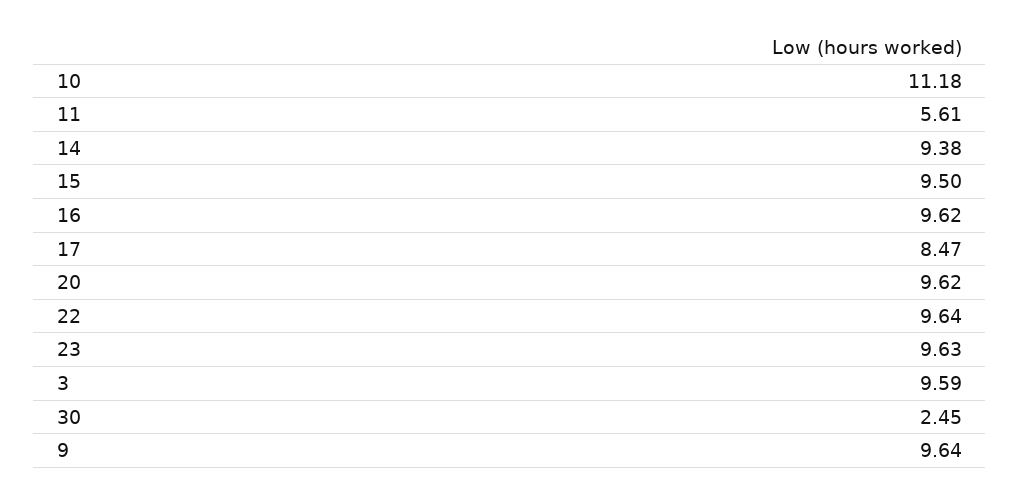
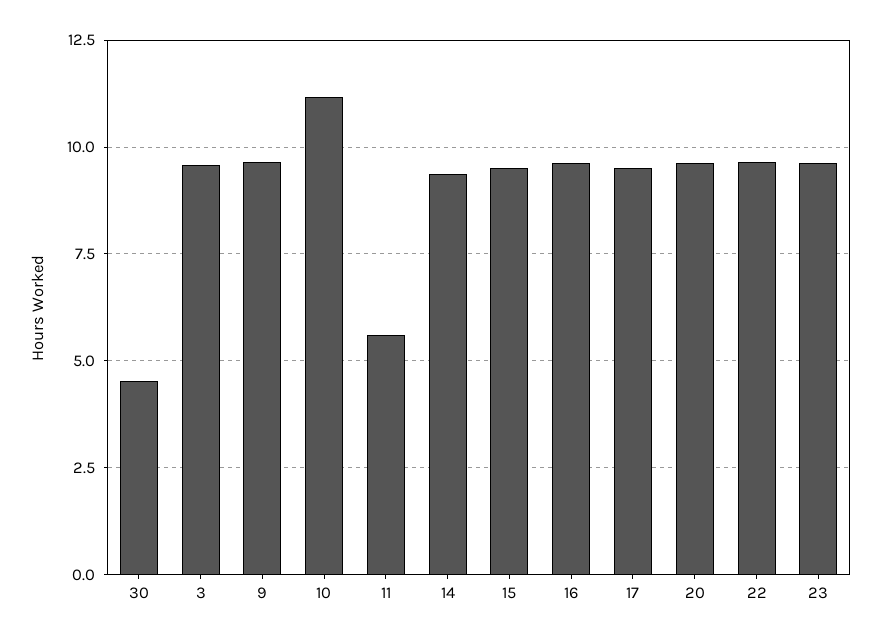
  {
    "10": 11.18,
    "11": 5.61,
    "14": 9.38,
    "15": 9.5,
    "16": 9.62,
-   "17": 8.47,
+   "17": 9.5,
    "20": 9.62,
    "22": 9.64,
    "23": 9.63,
    "3": 9.59,
-   "30": 2.45,
+   "30": 4.5,
    "9": 9.64
  }

